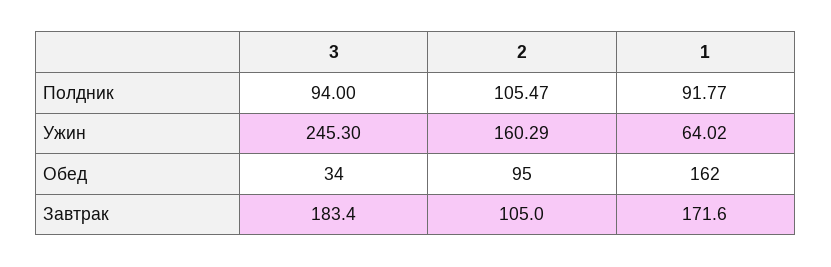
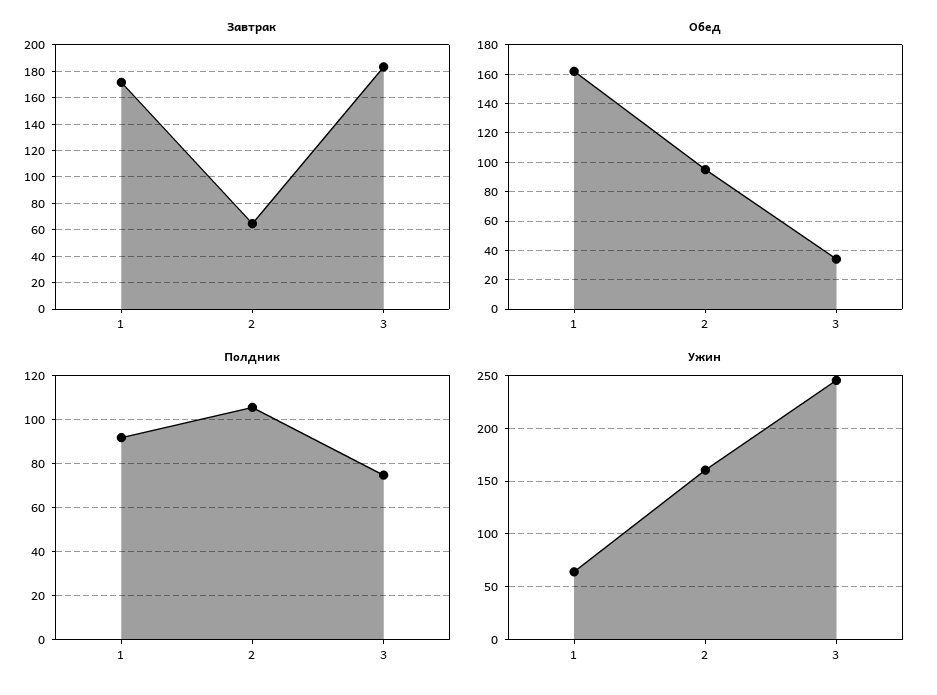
  {
    "Полдник": {
-     "3": 94,
+     "3": 75,
      "2": 105.47,
      "1": 91.77
    },
    "Ужин": {
      "3": 245.3,
      "2": 160.29,
      "1": 64.02
    },
    "Обед": {
      "3": 34,
      "2": 95,
      "1": 162
    },
    "Завтрак": {
      "3": 183.4,
-     "2": 105,
+     "2": 65,
      "1": 171.6
    }
  }

